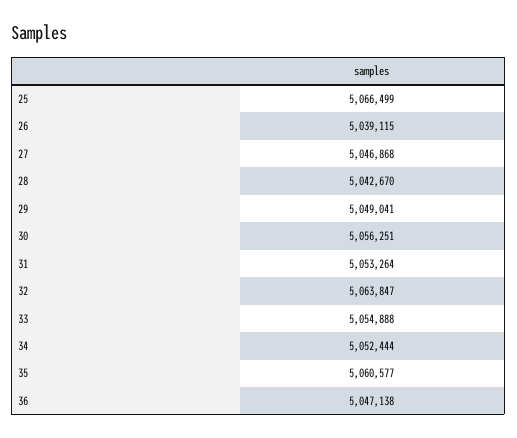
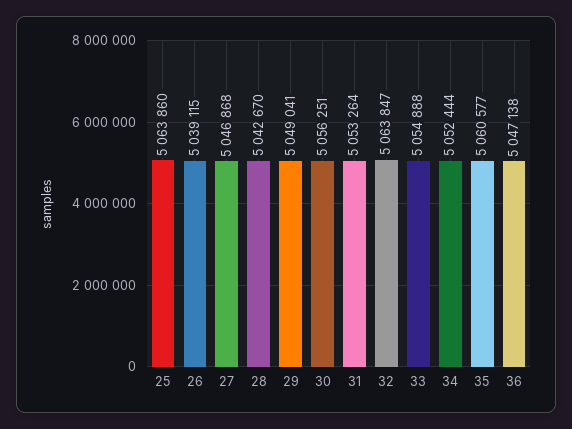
  {
-   "25": 5066499,
+   "25": 5063860,
    "26": 5039115,
    "27": 5046868,
    "28": 5042670,
    "29": 5049041,
    "30": 5056251,
    "31": 5053264,
    "32": 5063847,
    "33": 5054888,
    "34": 5052444,
    "35": 5060577,
    "36": 5047138
  }

